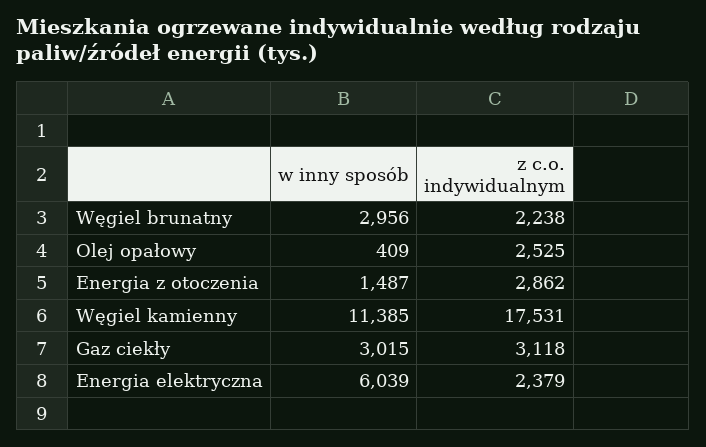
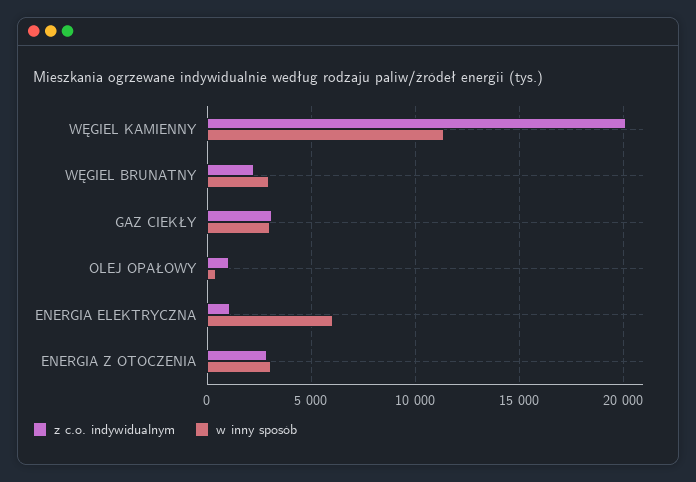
  {
    "w inny sposób": {
      "Węgiel brunatny": 2956,
      "Olej opałowy": 409,
-     "Energia z otoczenia": 1487,
+     "Energia z otoczenia": 3000,
      "Węgiel kamienny": 11385,
      "Gaz ciekły": 3015,
      "Energia elektryczna": 6039
    },
    "z c.o. indywidualnym": {
      "Węgiel brunatny": 2238,
-     "Olej opałowy": 2525,
+     "Olej opałowy": 1000,
      "Energia z otoczenia": 2862,
-     "Węgiel kamienny": 17531,
+     "Węgiel kamienny": 20000,
      "Gaz ciekły": 3118,
-     "Energia elektryczna": 2379
+     "Energia elektryczna": 1000
    }
  }

